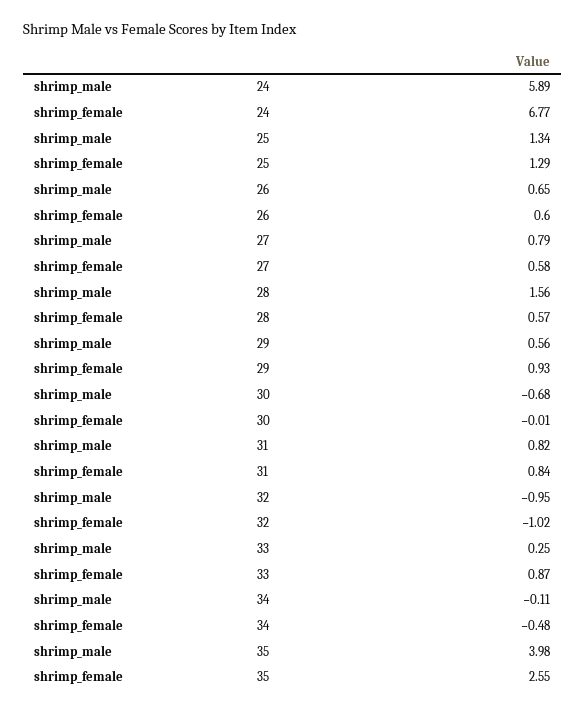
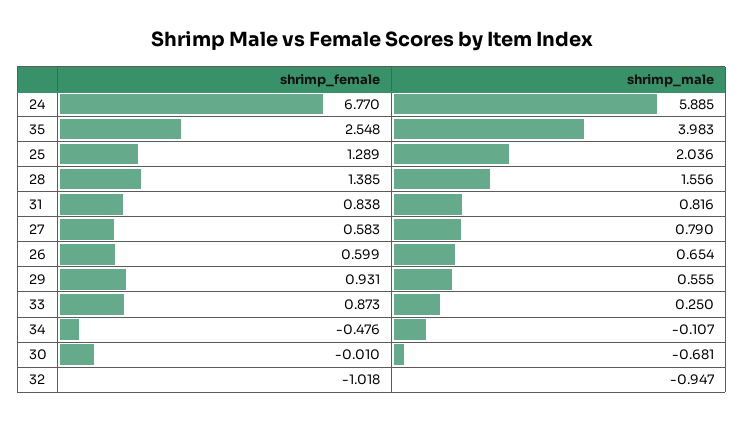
  {
    "shrimp_male": {
      "24": 5.885,
-     "25": 1.34,
+     "25": 2.036,
      "26": 0.654,
      "27": 0.79,
      "28": 1.556,
      "29": 0.555,
      "30": -0.681,
      "31": 0.816,
      "32": -0.947,
      "33": 0.25,
      "34": -0.107,
      "35": 3.983
    },
    "shrimp_female": {
      "24": 6.77,
      "25": 1.289,
      "26": 0.599,
      "27": 0.583,
-     "28": 0.57,
+     "28": 1.385,
      "29": 0.931,
      "30": -0.01,
      "31": 0.838,
      "32": -1.018,
      "33": 0.873,
      "34": -0.476,
      "35": 2.548
    }
  }

